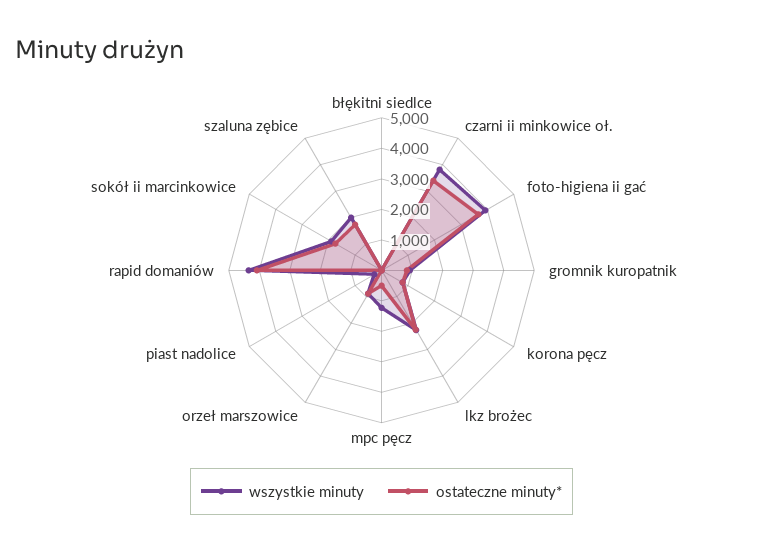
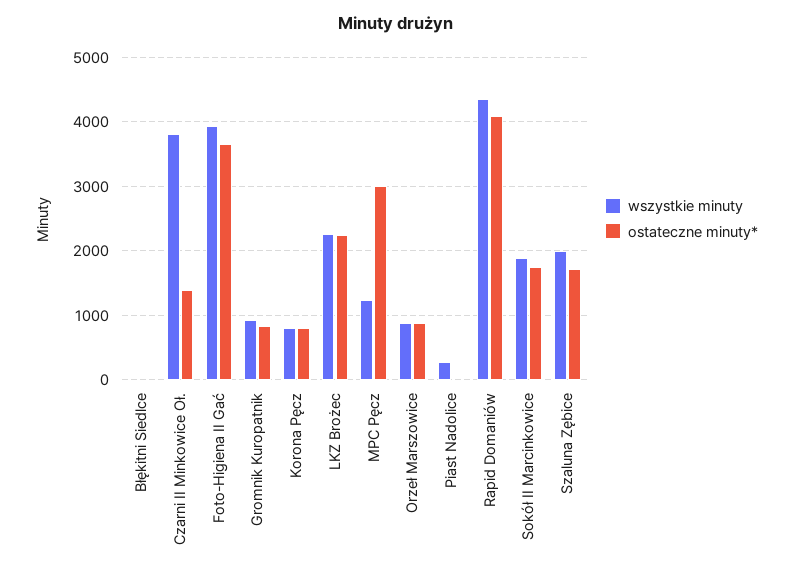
  {
    "wszystkie minuty": {
      "błękitni siedlce": 0,
      "czarni ii minkowice oł.": 3800,
      "foto-higiena ii gać": 3900,
      "gromnik kuropatnik": 900,
      "korona pęcz": 800,
      "lkz brożec": 2300,
      "mpc pęcz": 1200,
      "orzeł marszowice": 900,
      "piast nadolice": 300,
      "rapid domaniów": 4400,
      "sokół ii marcinkowice": 1900,
      "szaluna zębice": 2000
    },
    "ostateczne minuty*": {
      "błękitni siedlce": 0,
-     "czarni ii minkowice oł.": 3500,
+     "czarni ii minkowice oł.": 1400,
      "foto-higiena ii gać": 3700,
      "gromnik kuropatnik": 800,
      "korona pęcz": 800,
      "lkz brożec": 2200,
-     "mpc pęcz": 500,
+     "mpc pęcz": 3000,
      "orzeł marszowice": 900,
      "piast nadolice": 0,
      "rapid domaniów": 4100,
      "sokół ii marcinkowice": 1700,
      "szaluna zębice": 1700
    }
  }

